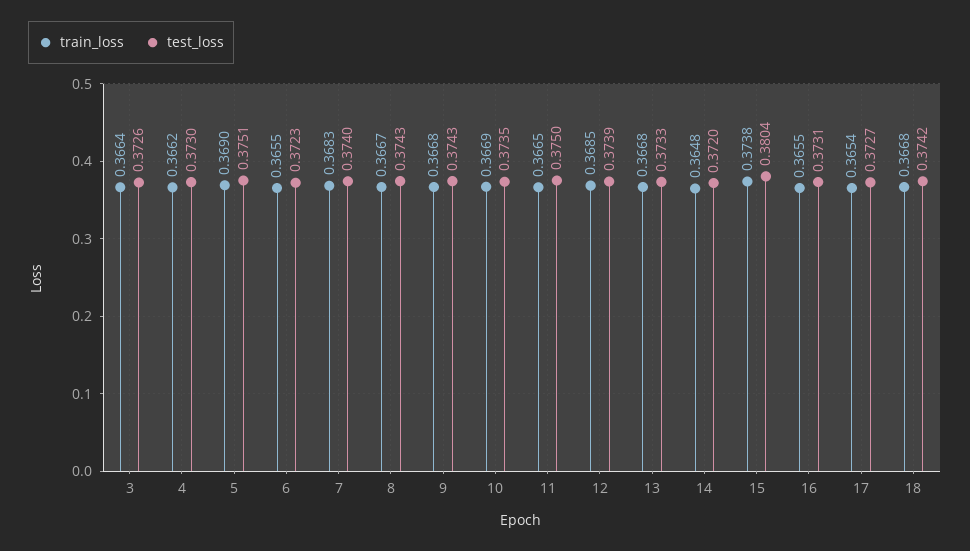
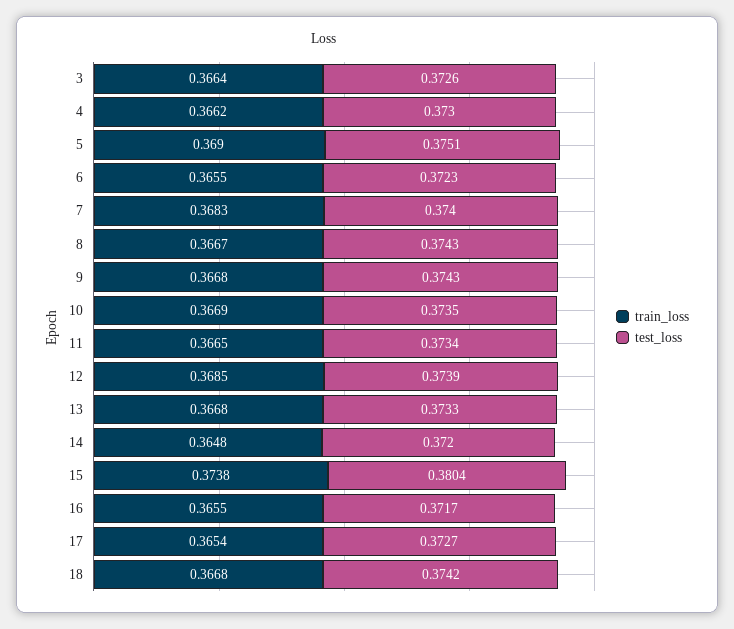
  {
    "train_loss": {
      "3": 0.3664,
      "4": 0.3662,
      "5": 0.369,
      "6": 0.3655,
      "7": 0.3683,
      "8": 0.3667,
      "9": 0.3668,
      "10": 0.3669,
      "11": 0.3665,
      "12": 0.3685,
      "13": 0.3668,
      "14": 0.3648,
      "15": 0.3738,
      "16": 0.3655,
      "17": 0.3654,
      "18": 0.3668
    },
    "test_loss": {
      "3": 0.3726,
      "4": 0.373,
      "5": 0.3751,
      "6": 0.3723,
      "7": 0.374,
      "8": 0.3743,
      "9": 0.3743,
      "10": 0.3735,
-     "11": 0.375,
+     "11": 0.3734,
      "12": 0.3739,
      "13": 0.3733,
      "14": 0.372,
      "15": 0.3804,
-     "16": 0.3731,
+     "16": 0.3717,
      "17": 0.3727,
      "18": 0.3742
    }
  }

